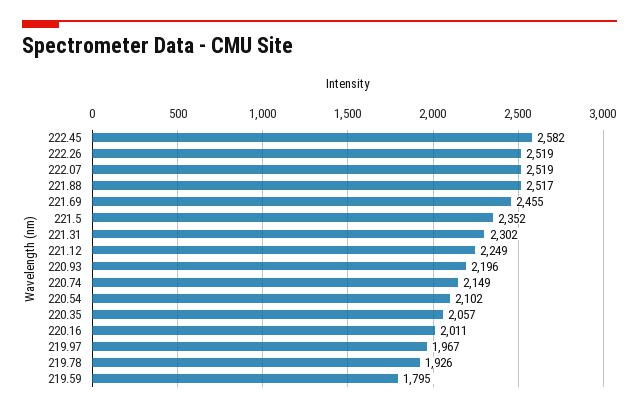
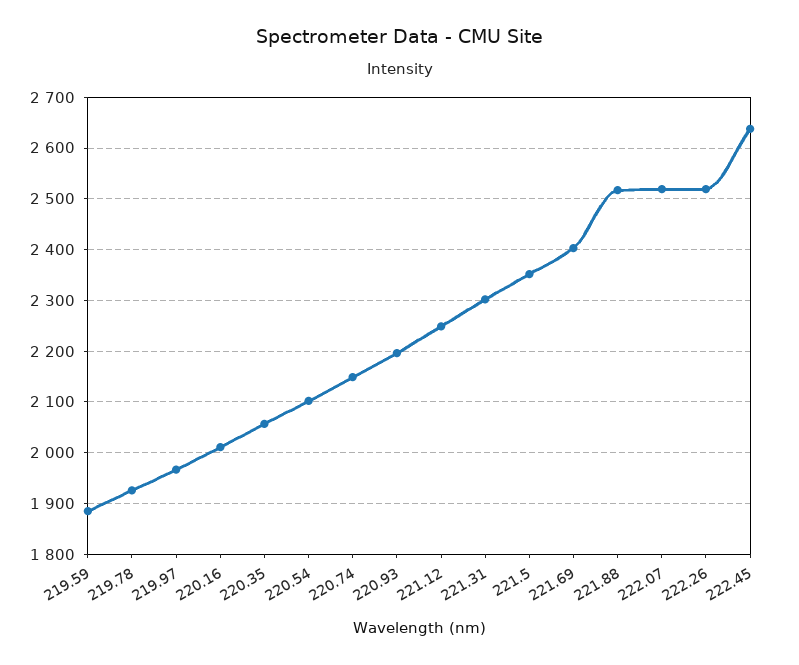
  {
-   "222.45": 2582,
+   "222.45": 2640,
    "222.26": 2519,
    "222.07": 2519,
    "221.88": 2517,
-   "221.69": 2455,
+   "221.69": 2400,
    "221.5": 2352,
    "221.31": 2302,
    "221.12": 2249,
    "220.93": 2196,
    "220.74": 2149,
    "220.54": 2102,
    "220.35": 2057,
    "220.16": 2011,
    "219.97": 1967,
    "219.78": 1926,
-   "219.59": 1795
+   "219.59": 1880
  }

